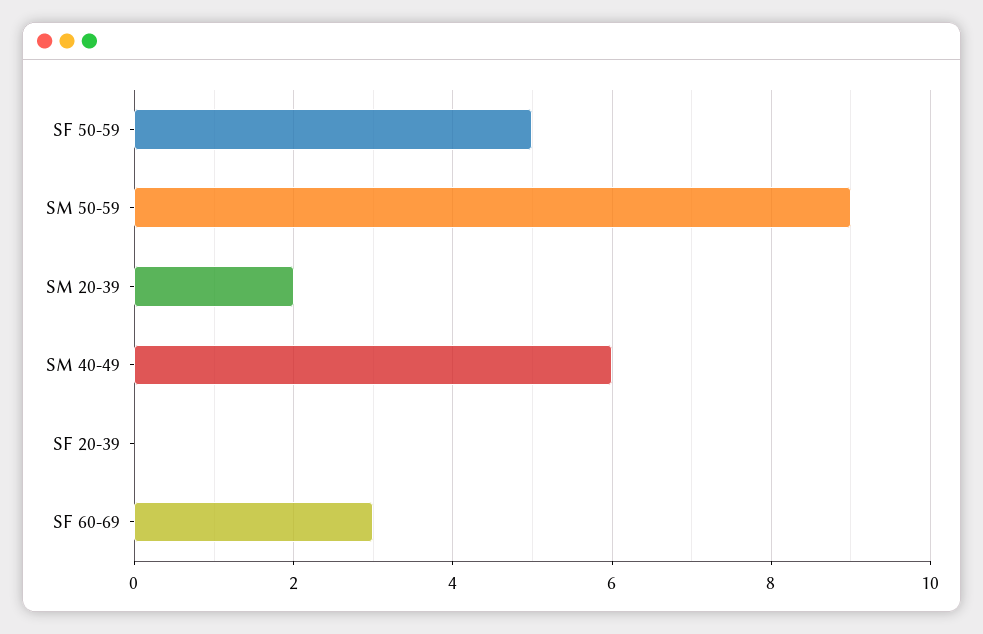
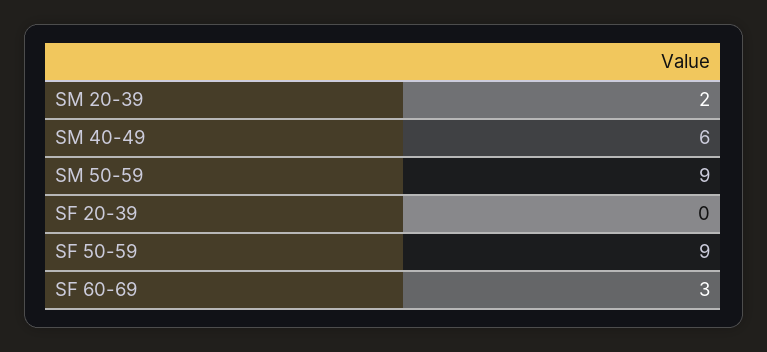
  {
-   "SF 50-59": 5,
+   "SF 50-59": 9,
    "SM 50-59": 9,
    "SM 20-39": 2,
    "SM 40-49": 6,
    "SF 20-39": 0,
    "SF 60-69": 3
  }

